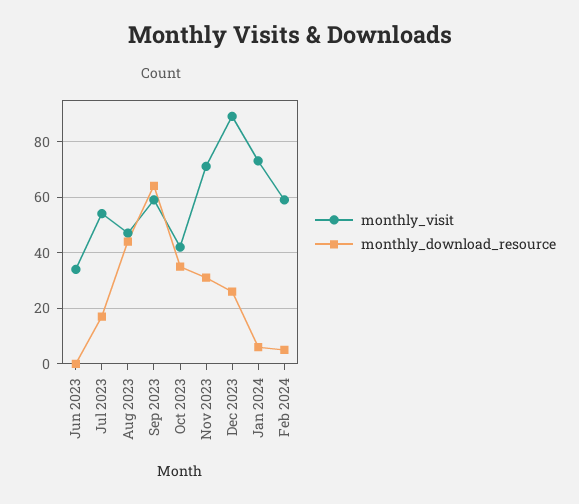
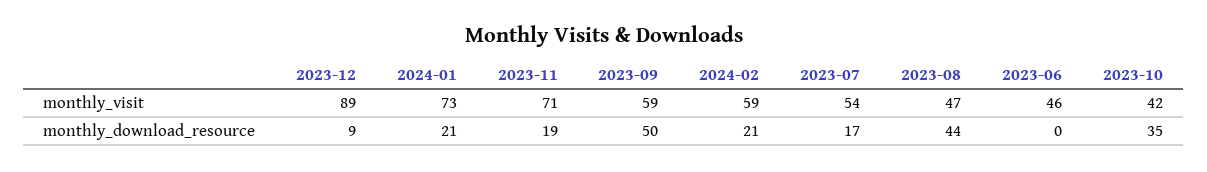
  {
    "monthly_visit": {
-     "Jun 2023": 35,
+     "Jun 2023": 46,
      "Jul 2023": 54,
      "Aug 2023": 47,
      "Sep 2023": 59,
      "Oct 2023": 42,
      "Nov 2023": 71,
      "Dec 2023": 89,
      "Jan 2024": 73,
      "Feb 2024": 59
    },
    "monthly_download_resource": {
      "Jun 2023": 0,
      "Jul 2023": 17,
      "Aug 2023": 44,
-     "Sep 2023": 65,
+     "Sep 2023": 50,
      "Oct 2023": 35,
-     "Nov 2023": 30,
+     "Nov 2023": 19,
-     "Dec 2023": 25,
+     "Dec 2023": 9,
-     "Jan 2024": 5,
+     "Jan 2024": 21,
-     "Feb 2024": 5
+     "Feb 2024": 21
    }
  }

